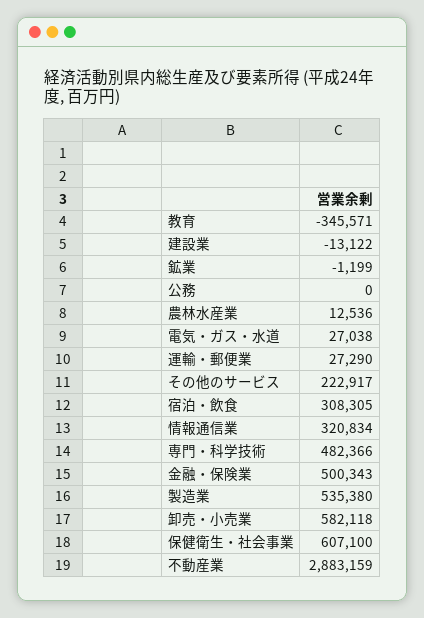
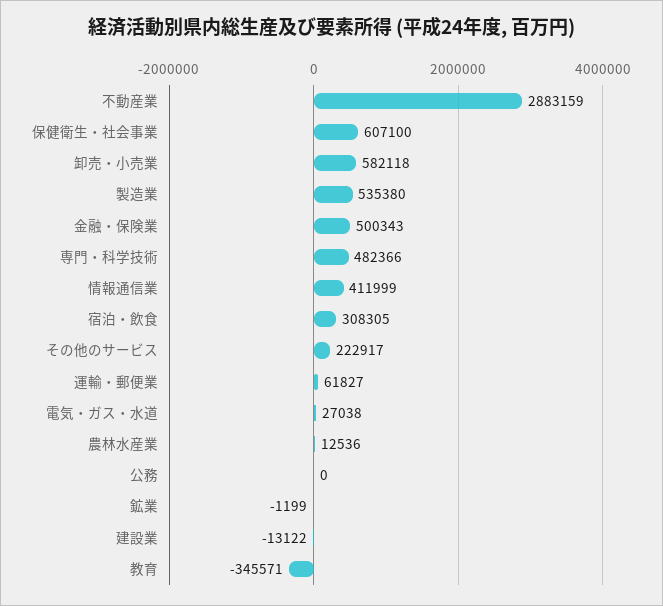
  {
    "教育": -345571,
    "建設業": -13122,
    "鉱業": -1199,
    "公務": 0,
    "農林水産業": 12536,
    "電気・ガス・水道": 27038,
-   "運輸・郵便業": 27290,
+   "運輸・郵便業": 61827,
    "その他のサービス": 222917,
    "宿泊・飲食": 308305,
-   "情報通信業": 320834,
+   "情報通信業": 411999,
    "専門・科学技術": 482366,
    "金融・保険業": 500343,
    "製造業": 535380,
    "卸売・小売業": 582118,
    "保健衛生・社会事業": 607100,
    "不動産業": 2883159
  }

